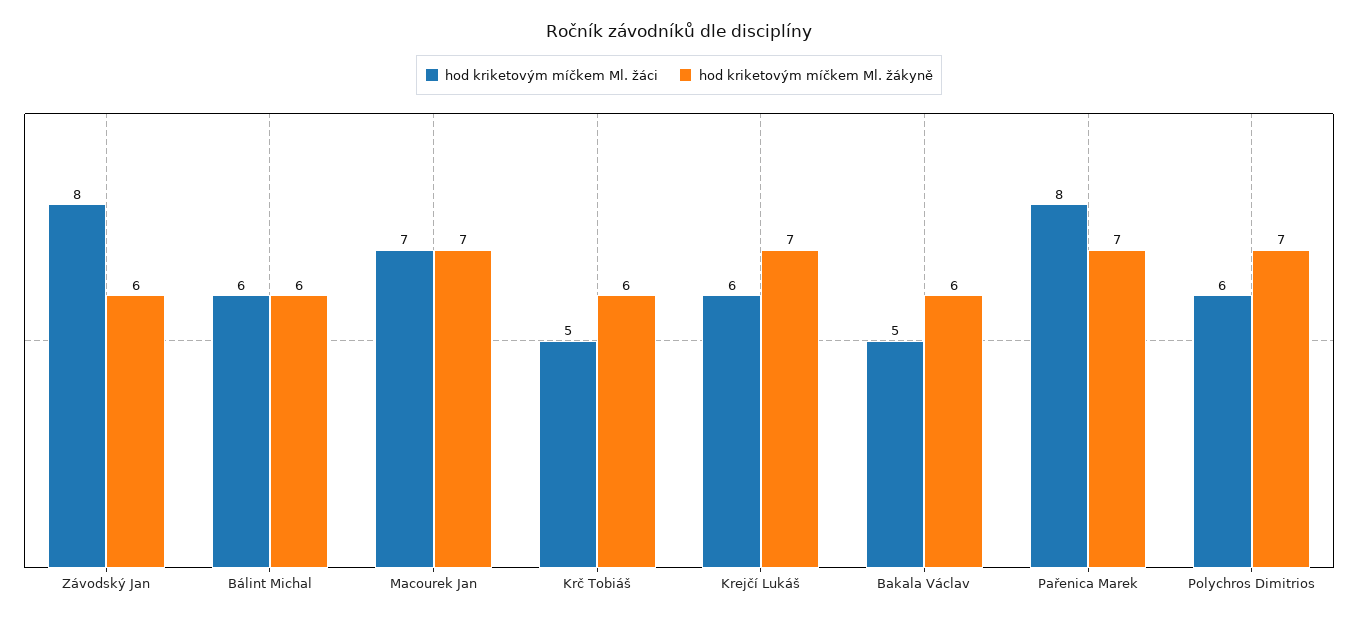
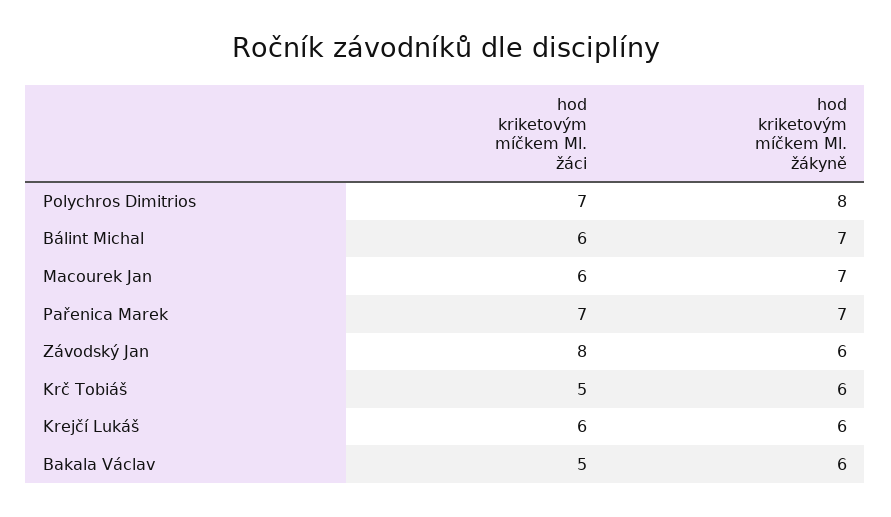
  {
    "hod kriketovým míčkem Ml. žáci": {
      "Závodský Jan": 8,
      "Bálint Michal": 6,
-     "Macourek Jan": 7,
+     "Macourek Jan": 6,
      "Krč Tobiáš": 5,
      "Krejčí Lukáš": 6,
      "Bakala Václav": 5,
-     "Pařenica Marek": 8,
+     "Pařenica Marek": 7,
-     "Polychros Dimitrios": 6
+     "Polychros Dimitrios": 7
    },
    "hod kriketovým míčkem Ml. žákyně": {
      "Závodský Jan": 6,
-     "Bálint Michal": 6,
+     "Bálint Michal": 7,
      "Macourek Jan": 7,
      "Krč Tobiáš": 6,
-     "Krejčí Lukáš": 7,
+     "Krejčí Lukáš": 6,
      "Bakala Václav": 6,
      "Pařenica Marek": 7,
-     "Polychros Dimitrios": 7
+     "Polychros Dimitrios": 8
    }
  }

